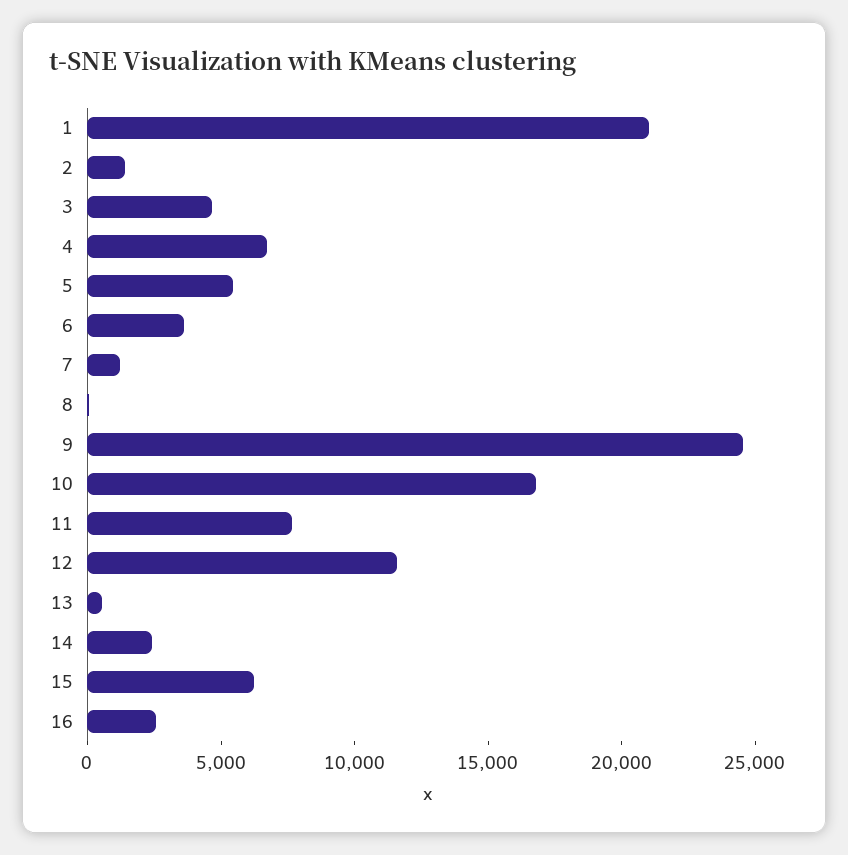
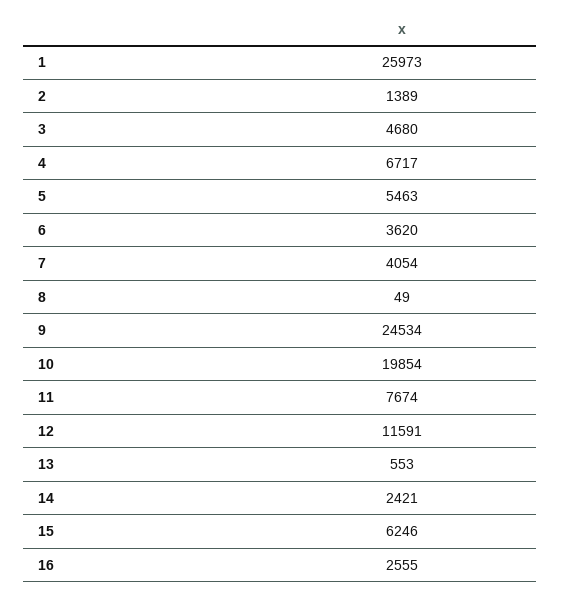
  {
-   "1": 21000,
+   "1": 25973,
    "2": 1389,
    "3": 4680,
    "4": 6717,
    "5": 5463,
    "6": 3620,
-   "7": 1000,
+   "7": 4054,
    "8": 49,
    "9": 24534,
-   "10": 17000,
+   "10": 19854,
    "11": 7674,
    "12": 11591,
    "13": 553,
    "14": 2421,
    "15": 6246,
    "16": 2555
  }

